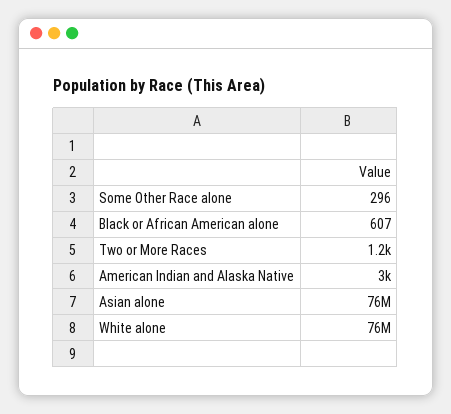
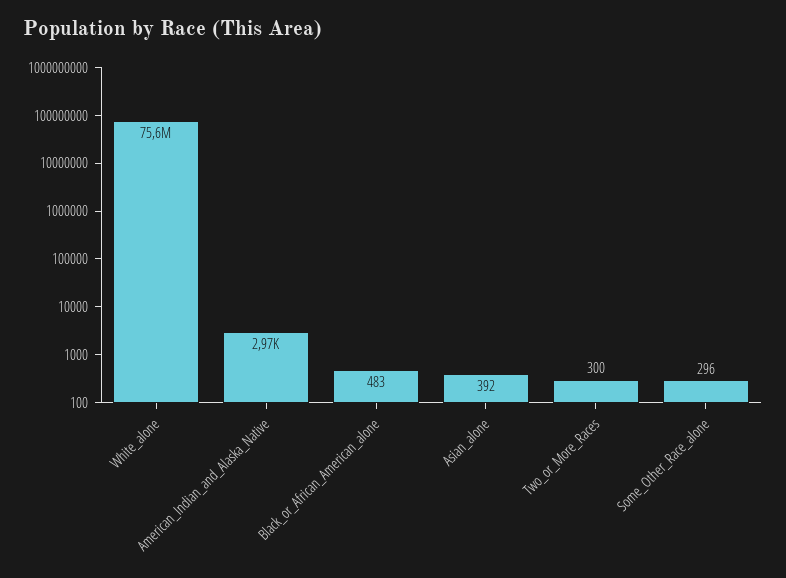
  {
    "Some Other Race alone": 296,
-   "Black or African American alone": 607,
+   "Black or African American alone": 483,
-   "Two or More Races": 1200,
+   "Two or More Races": 300,
    "American Indian and Alaska Native": 2970,
-   "Asian alone": 76000000,
+   "Asian alone": 392,
    "White alone": 75600000
  }

